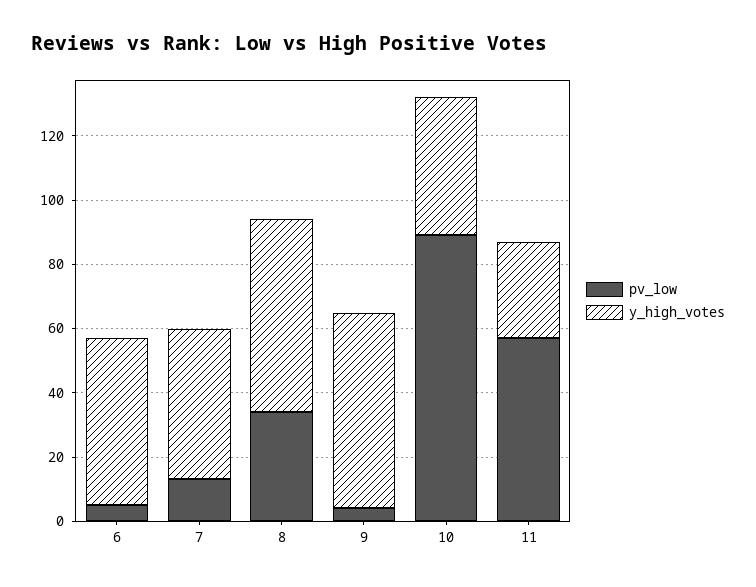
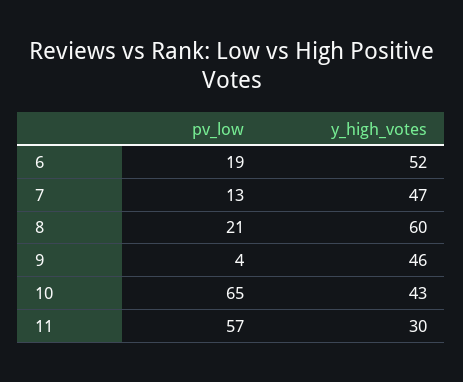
  {
    "pv_low": {
-     "6": 5,
+     "6": 19,
      "7": 13,
-     "8": 35,
+     "8": 21,
      "9": 4,
-     "10": 90,
+     "10": 65,
      "11": 57
    },
    "y_high_votes": {
      "6": 52,
      "7": 47,
      "8": 60,
-     "9": 60,
+     "9": 46,
      "10": 43,
      "11": 30
    }
  }

